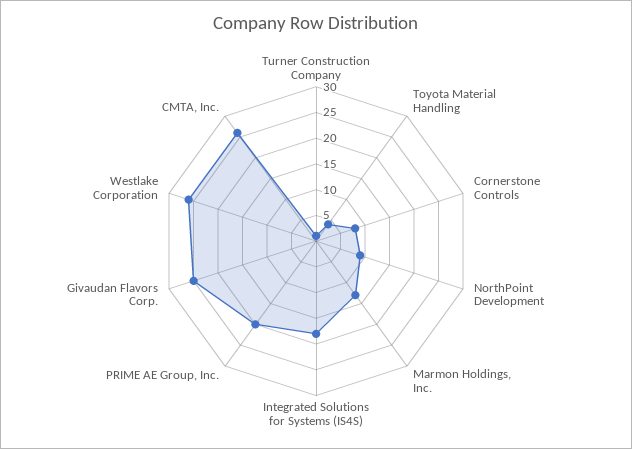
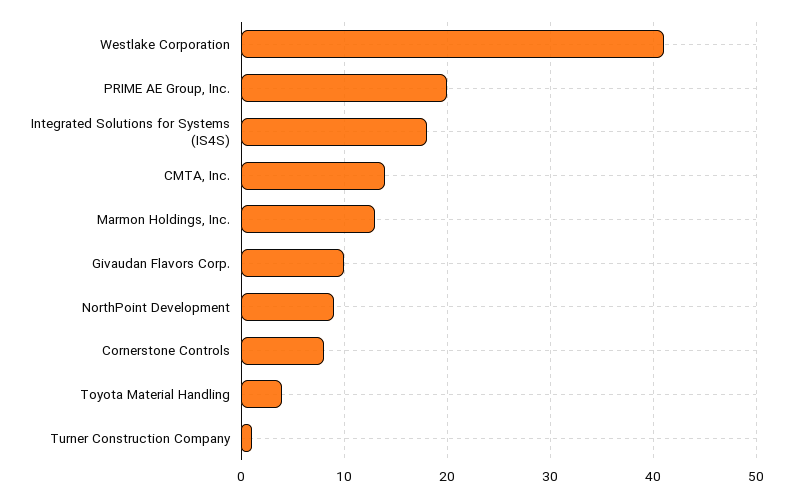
  {
    "Turner Construction Company": 1,
    "Toyota Material Handling": 4,
    "Cornerstone Controls": 8,
    "NorthPoint Development": 9,
    "Marmon Holdings, Inc.": 13,
    "Integrated Solutions for Systems (IS4S)": 18,
    "PRIME AE Group, Inc.": 20,
-   "Givaudan Flavors Corp.": 25,
+   "Givaudan Flavors Corp.": 10,
-   "Westlake Corporation": 25,
+   "Westlake Corporation": 41,
-   "CMTA, Inc.": 25
+   "CMTA, Inc.": 14
  }

